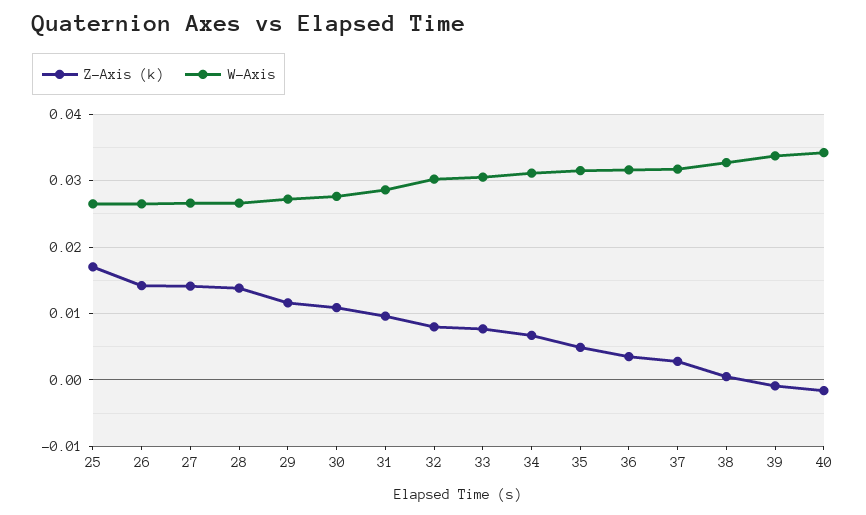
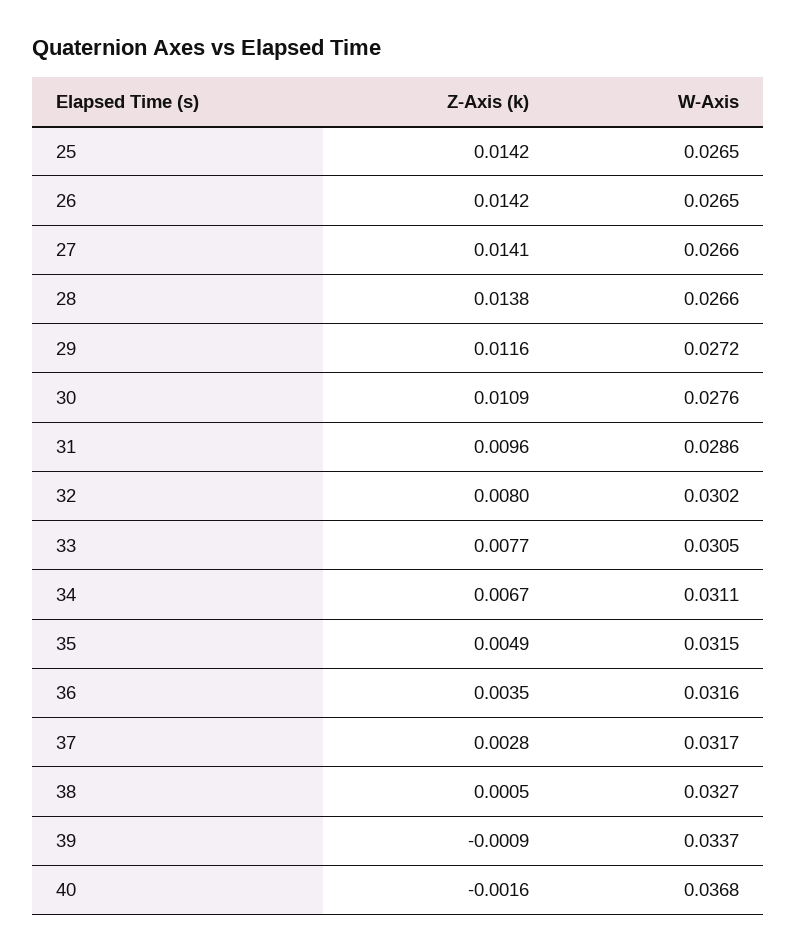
  {
    "Z-Axis (k)": {
-     "25": 0.017,
+     "25": 0.0142,
      "26": 0.0142,
      "27": 0.0141,
      "28": 0.0138,
      "29": 0.0116,
      "30": 0.0109,
      "31": 0.0096,
      "32": 0.008,
      "33": 0.0077,
      "34": 0.0067,
      "35": 0.0049,
      "36": 0.0035,
      "37": 0.0028,
      "38": 0.0005,
      "39": -0.0009,
      "40": -0.0016
    },
    "W-Axis": {
      "25": 0.0265,
      "26": 0.0265,
      "27": 0.0266,
      "28": 0.0266,
      "29": 0.0272,
      "30": 0.0276,
      "31": 0.0286,
      "32": 0.0302,
      "33": 0.0305,
      "34": 0.0311,
      "35": 0.0315,
      "36": 0.0316,
      "37": 0.0317,
      "38": 0.0327,
      "39": 0.0337,
-     "40": 0.034
+     "40": 0.0368
    }
  }

